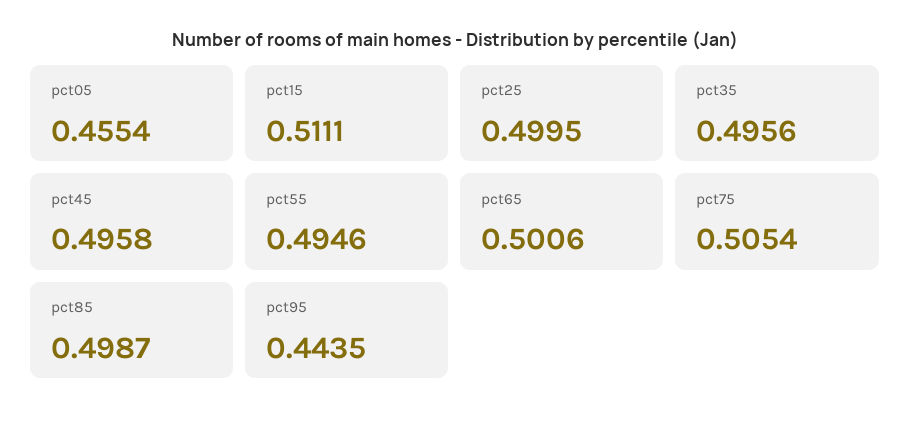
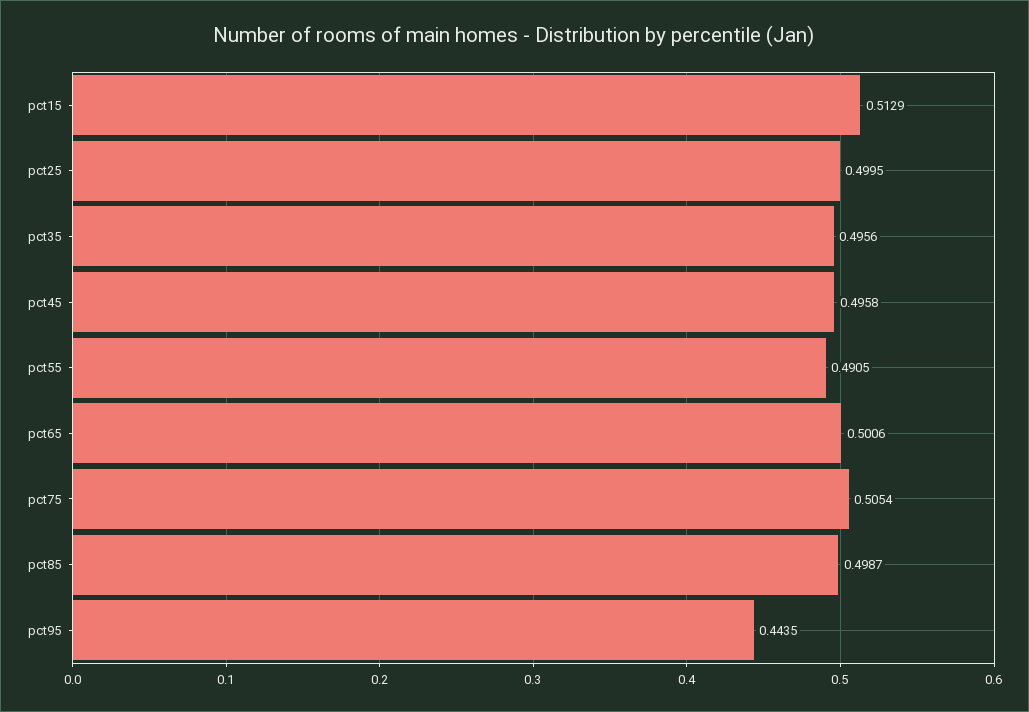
  {
-   "pct05": 0.4554,
-   "pct15": 0.5111,
+   "pct15": 0.5129,
    "pct25": 0.4995,
    "pct35": 0.4956,
    "pct45": 0.4958,
-   "pct55": 0.4946,
+   "pct55": 0.4905,
    "pct65": 0.5006,
    "pct75": 0.5054,
    "pct85": 0.4987,
    "pct95": 0.4435
  }

